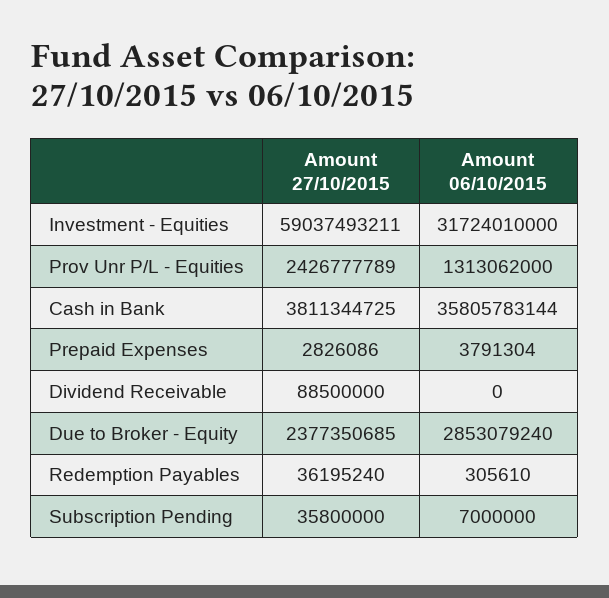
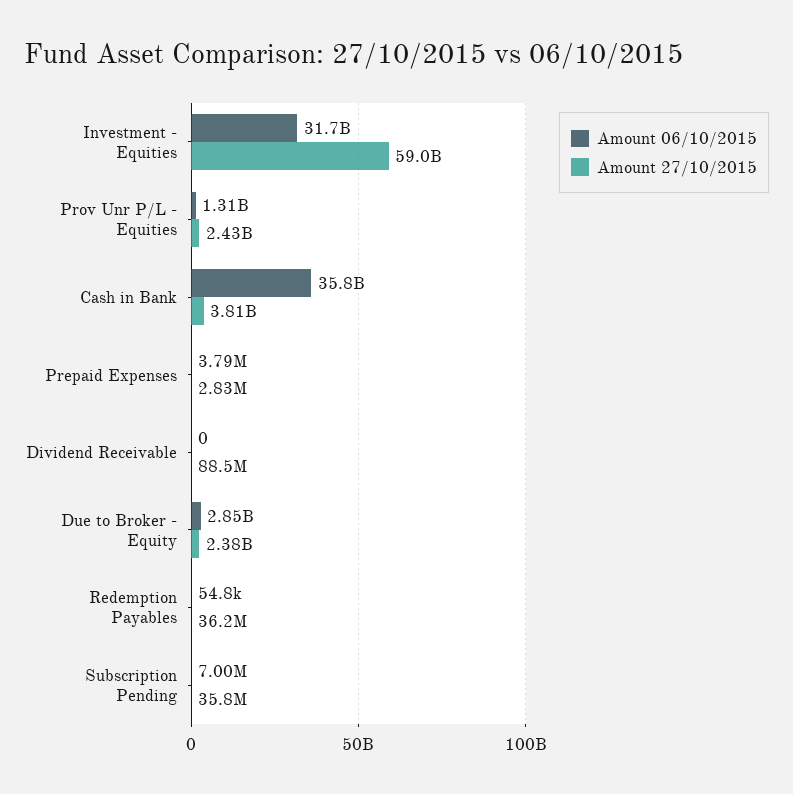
  {
    "Amount 27/10/2015": {
      "Investment - Equities": 59037493211,
      "Prov Unr P/L - Equities": 2426777789,
      "Cash in Bank": 3811344725,
      "Prepaid Expenses": 2826086,
      "Dividend Receivable": 88500000,
      "Due to Broker - Equity": 2377350685,
      "Redemption Payables": 36195240,
      "Subscription Pending": 35800000
    },
    "Amount 06/10/2015": {
      "Investment - Equities": 31724010000,
      "Prov Unr P/L - Equities": 1313062000,
      "Cash in Bank": 35805783144,
      "Prepaid Expenses": 3791304,
      "Dividend Receivable": 0,
      "Due to Broker - Equity": 2853079240,
-     "Redemption Payables": 305610,
+     "Redemption Payables": 54800,
      "Subscription Pending": 7000000
    }
  }

